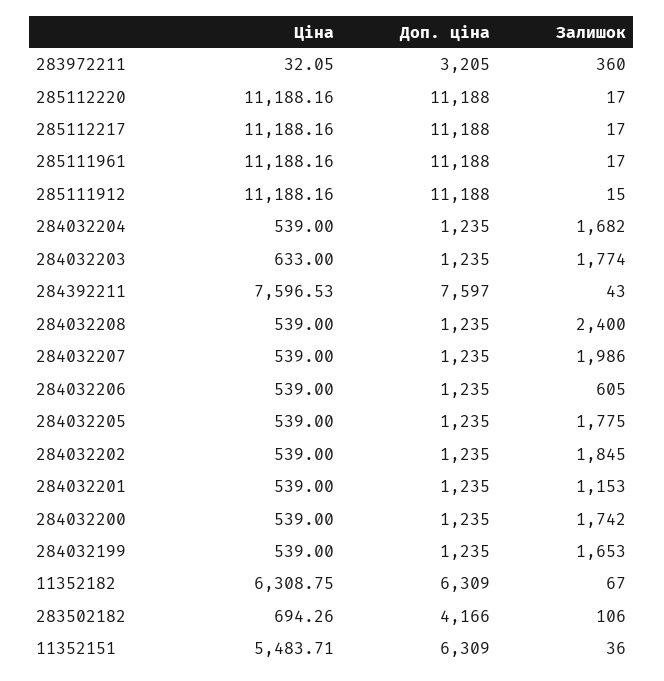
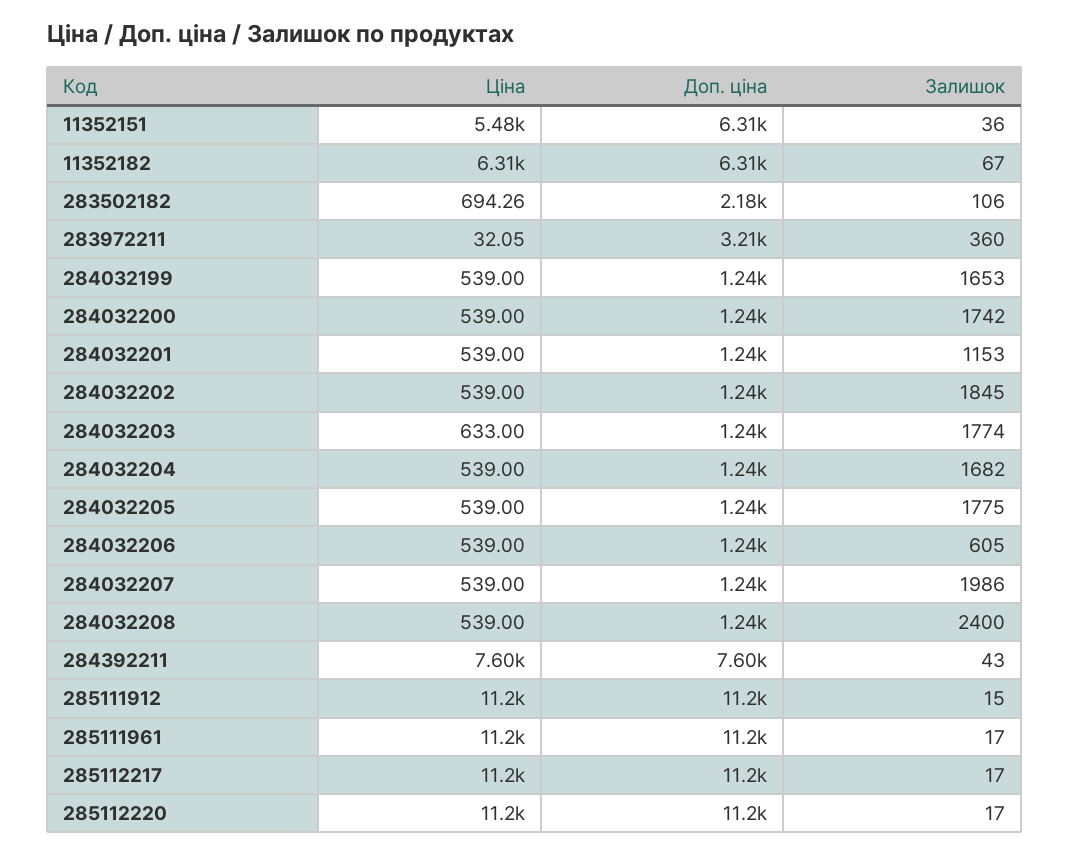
  {
    "Ціна": {
      "283972211": 32.05,
      "285112220": 11188.16,
      "285112217": 11188.16,
      "285111961": 11188.16,
      "285111912": 11188.16,
      "284032204": 539,
      "284032203": 633,
      "284392211": 7596.53,
      "284032208": 539,
      "284032207": 539,
      "284032206": 539,
      "284032205": 539,
      "284032202": 539,
      "284032201": 539,
      "284032200": 539,
      "284032199": 539,
      "11352182": 6308.75,
      "283502182": 694.26,
      "11352151": 5483.71
    },
    "Доп. ціна": {
      "283972211": 3205,
      "285112220": 11188,
      "285112217": 11188,
      "285111961": 11188,
      "285111912": 11188,
      "284032204": 1235,
      "284032203": 1235,
      "284392211": 7597,
      "284032208": 1235,
      "284032207": 1235,
      "284032206": 1235,
      "284032205": 1235,
      "284032202": 1235,
      "284032201": 1235,
      "284032200": 1235,
      "284032199": 1235,
      "11352182": 6309,
-     "283502182": 4166,
+     "283502182": 2180,
      "11352151": 6309
    },
    "Залишок": {
      "283972211": 360,
      "285112220": 17,
      "285112217": 17,
      "285111961": 17,
      "285111912": 15,
      "284032204": 1682,
      "284032203": 1774,
      "284392211": 43,
      "284032208": 2400,
      "284032207": 1986,
      "284032206": 605,
      "284032205": 1775,
      "284032202": 1845,
      "284032201": 1153,
      "284032200": 1742,
      "284032199": 1653,
      "11352182": 67,
      "283502182": 106,
      "11352151": 36
    }
  }

